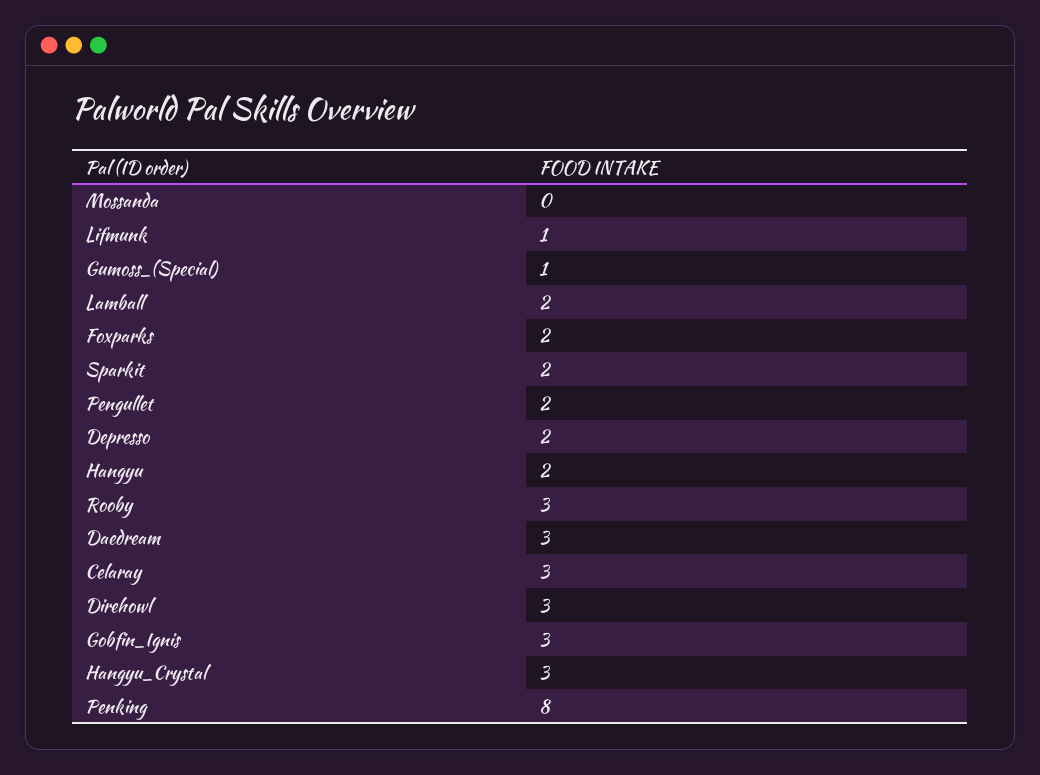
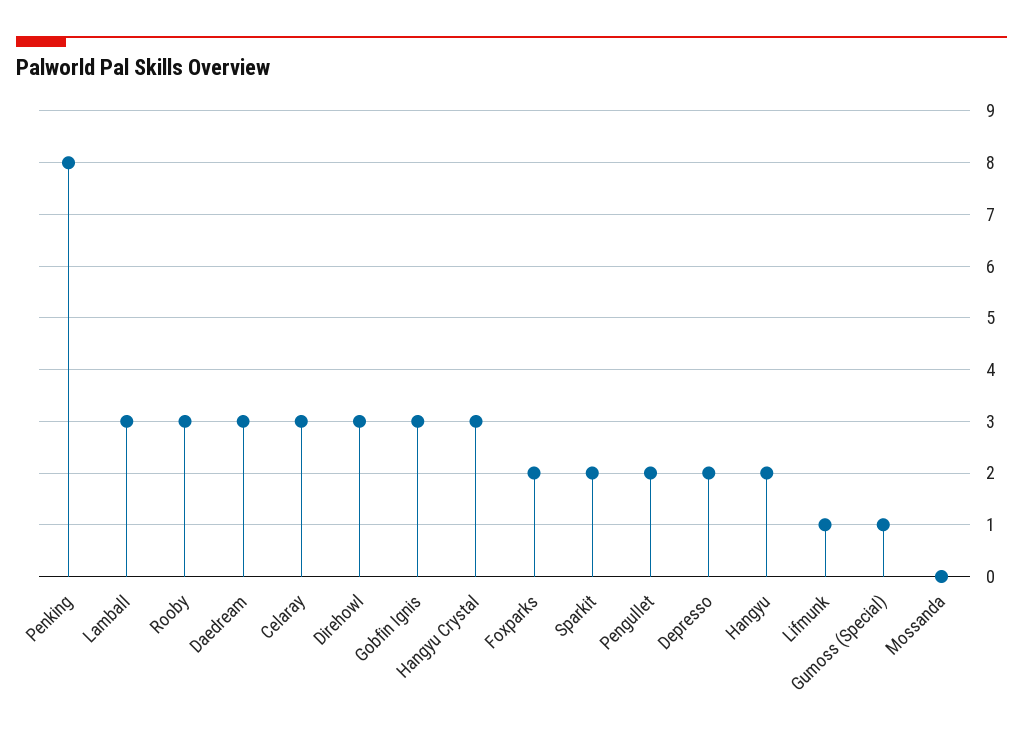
  {
    "Mossanda": 0,
    "Lifmunk": 1,
    "Gumoss_(Special)": 1,
-   "Lamball": 2,
+   "Lamball": 3,
    "Foxparks": 2,
    "Sparkit": 2,
    "Pengullet": 2,
    "Depresso": 2,
    "Hangyu": 2,
    "Rooby": 3,
    "Daedream": 3,
    "Celaray": 3,
    "Direhowl": 3,
    "Gobfin_Ignis": 3,
    "Hangyu_Crystal": 3,
    "Penking": 8
  }

